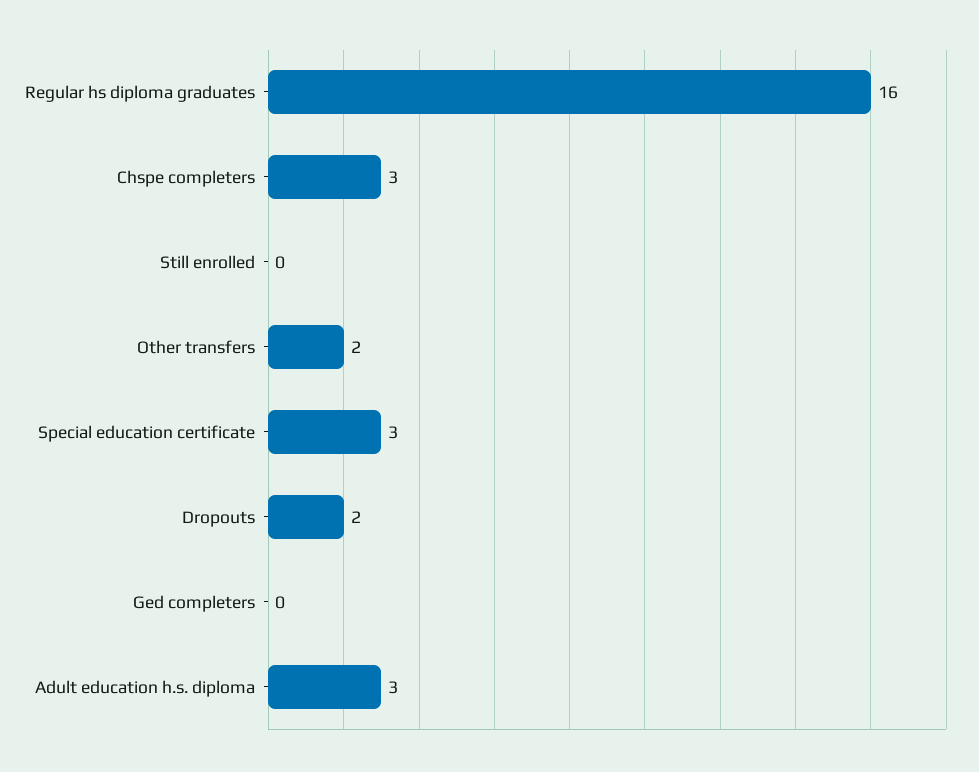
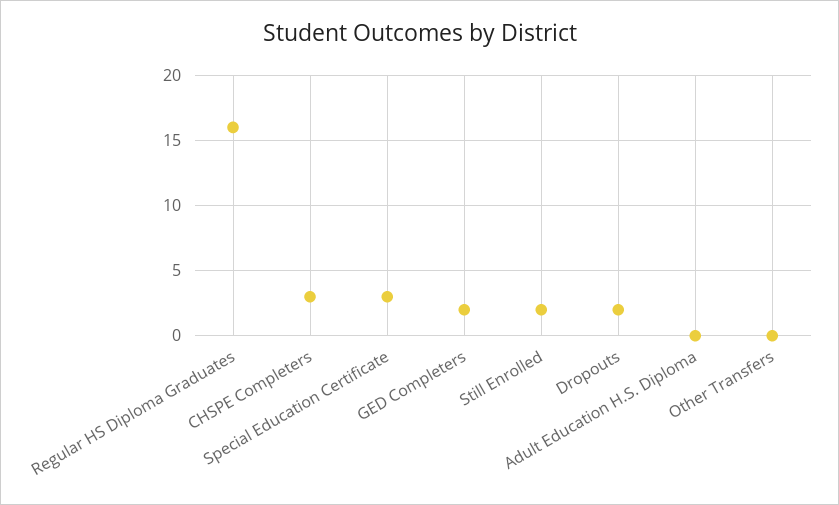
  {
    "Regular hs diploma graduates": 16,
    "Chspe completers": 3,
-   "Still enrolled": 0,
+   "Still enrolled": 2,
-   "Other transfers": 2,
+   "Other transfers": 0,
    "Special education certificate": 3,
    "Dropouts": 2,
-   "Ged completers": 0,
+   "Ged completers": 2,
-   "Adult education h.s. diploma": 3
+   "Adult education h.s. diploma": 0
  }

